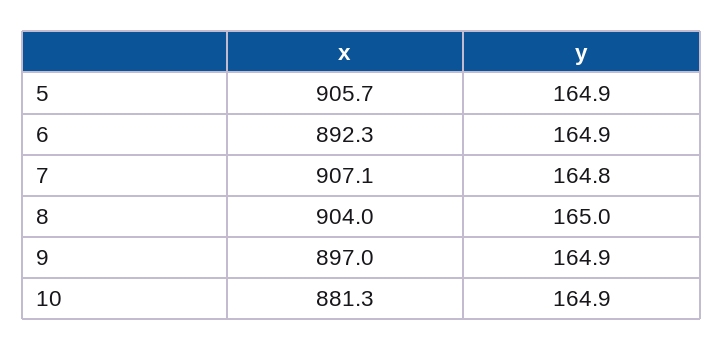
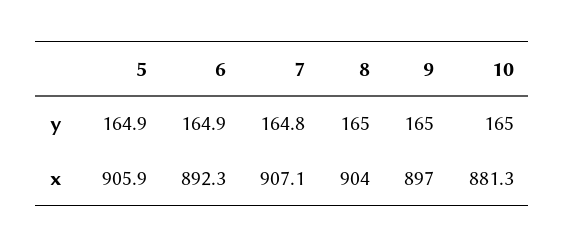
  {
    "x": {
-     "5": 905.7,
+     "5": 905.9,
      "6": 892.3,
      "7": 907.1,
      "8": 904,
      "9": 897,
      "10": 881.3
    },
    "y": {
      "5": 164.9,
      "6": 164.9,
      "7": 164.8,
      "8": 165,
-     "9": 164.9,
+     "9": 165,
-     "10": 164.9
+     "10": 165
    }
  }

